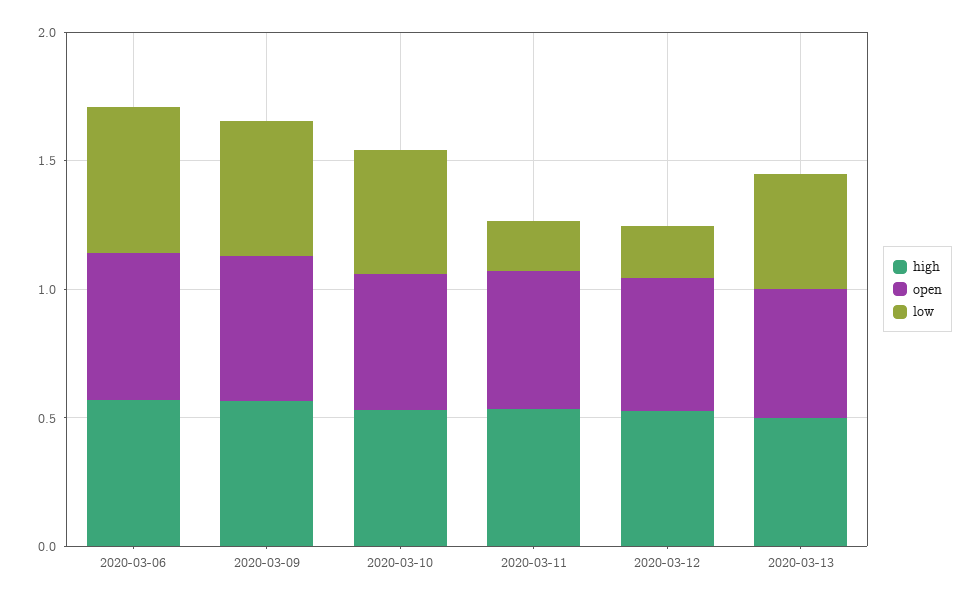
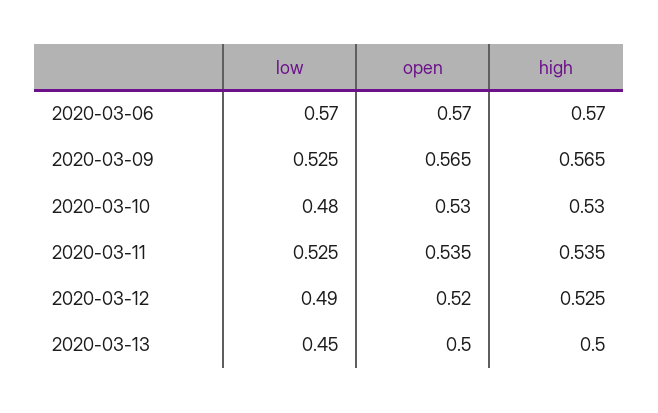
  {
    "high": {
      "2020-03-06": 0.57,
      "2020-03-09": 0.565,
      "2020-03-10": 0.53,
      "2020-03-11": 0.535,
      "2020-03-12": 0.525,
      "2020-03-13": 0.5
    },
    "open": {
      "2020-03-06": 0.57,
      "2020-03-09": 0.565,
      "2020-03-10": 0.53,
      "2020-03-11": 0.535,
      "2020-03-12": 0.52,
      "2020-03-13": 0.5
    },
    "low": {
      "2020-03-06": 0.57,
      "2020-03-09": 0.525,
      "2020-03-10": 0.48,
-     "2020-03-11": 0.2,
+     "2020-03-11": 0.525,
-     "2020-03-12": 0.2,
+     "2020-03-12": 0.49,
      "2020-03-13": 0.45
    }
  }

